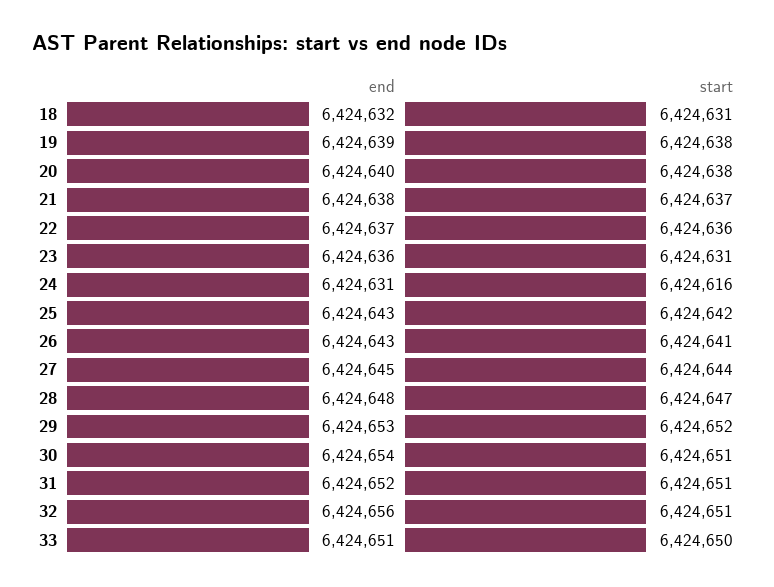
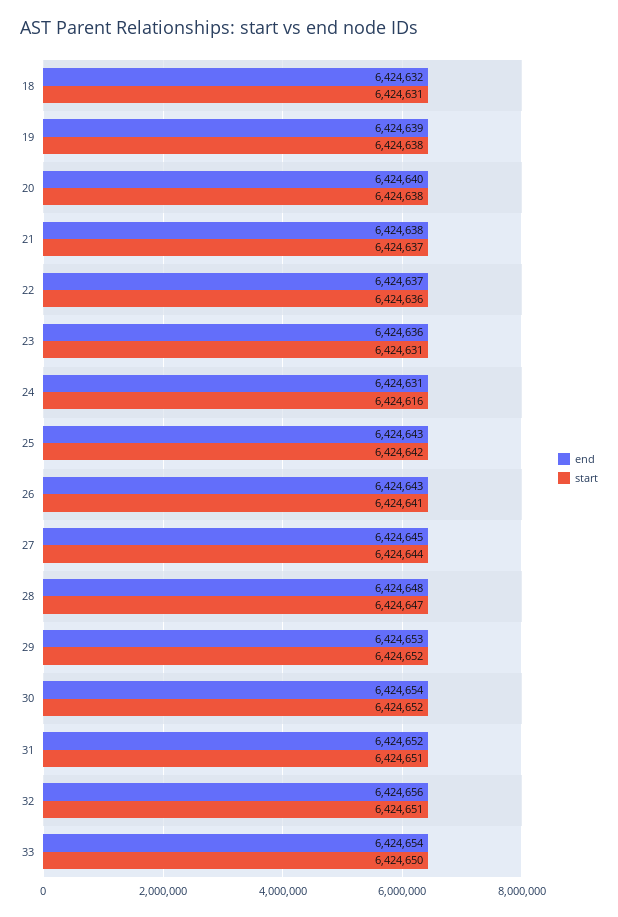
  {
    "end": {
      "18": 6424632,
      "19": 6424639,
      "20": 6424640,
      "21": 6424638,
      "22": 6424637,
      "23": 6424636,
      "24": 6424631,
      "25": 6424643,
      "26": 6424643,
      "27": 6424645,
      "28": 6424648,
      "29": 6424653,
      "30": 6424654,
      "31": 6424652,
      "32": 6424656,
-     "33": 6424651
+     "33": 6424654
    },
    "start": {
      "18": 6424631,
      "19": 6424638,
      "20": 6424638,
      "21": 6424637,
      "22": 6424636,
      "23": 6424631,
      "24": 6424616,
      "25": 6424642,
      "26": 6424641,
      "27": 6424644,
      "28": 6424647,
      "29": 6424652,
-     "30": 6424651,
+     "30": 6424652,
      "31": 6424651,
      "32": 6424651,
      "33": 6424650
    }
  }

